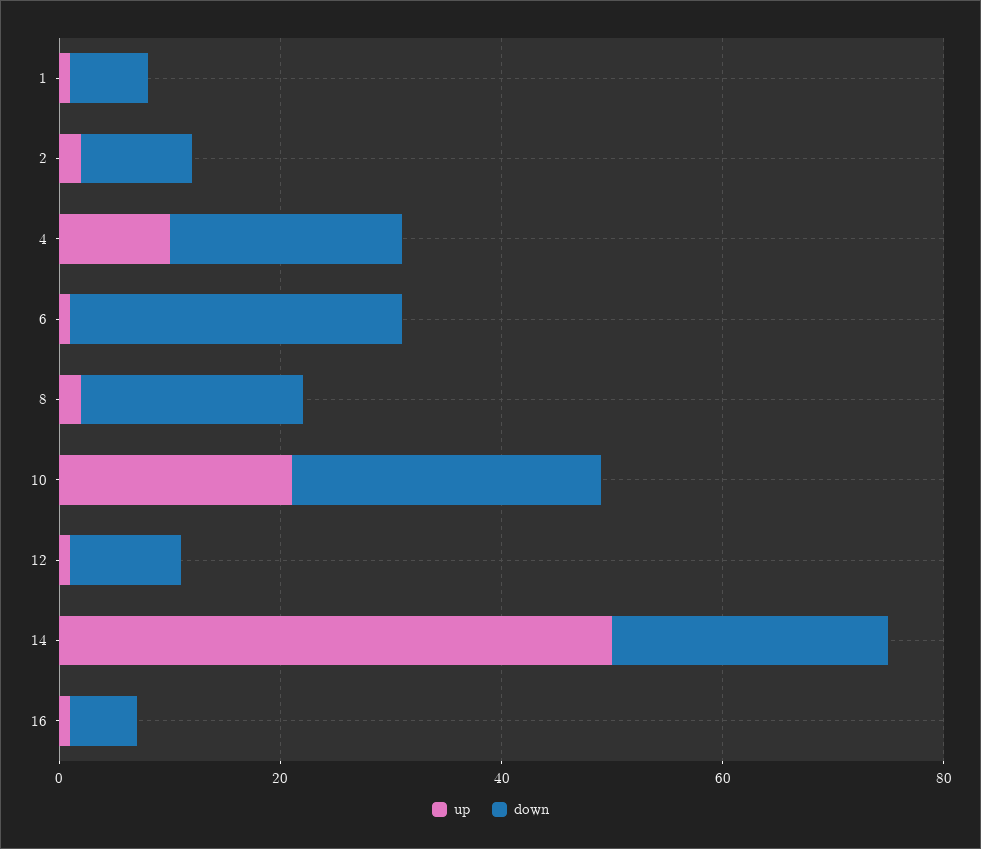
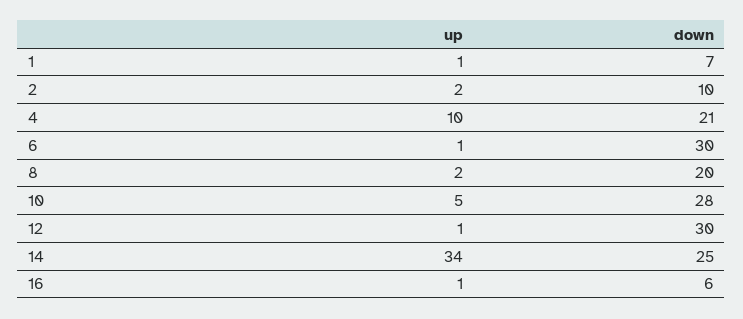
  {
    "up": {
      "1": 1,
      "2": 2,
      "4": 10,
      "6": 1,
      "8": 2,
-     "10": 20,
+     "10": 5,
      "12": 1,
-     "14": 50,
+     "14": 34,
      "16": 1
    },
    "down": {
      "1": 7,
      "2": 10,
      "4": 21,
      "6": 30,
      "8": 20,
      "10": 28,
-     "12": 10,
+     "12": 30,
      "14": 25,
      "16": 6
    }
  }

